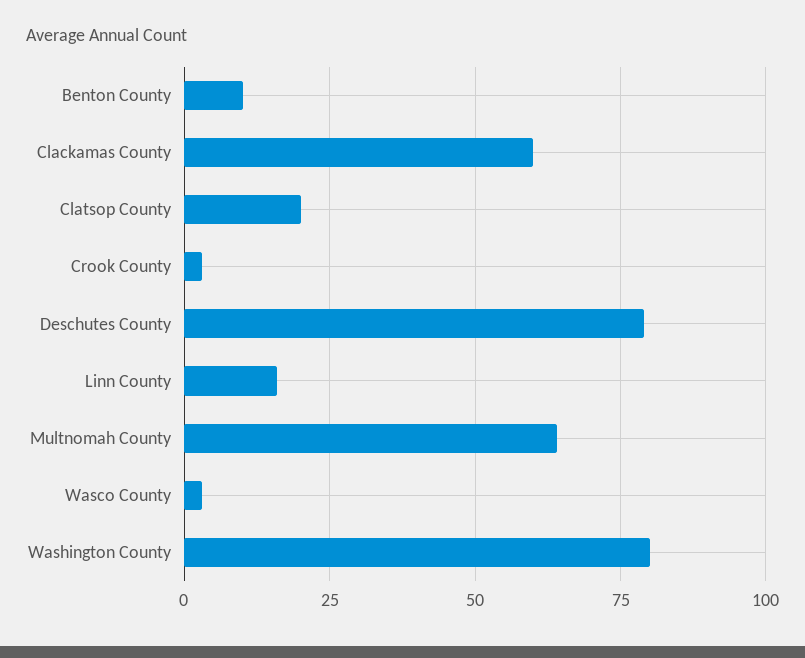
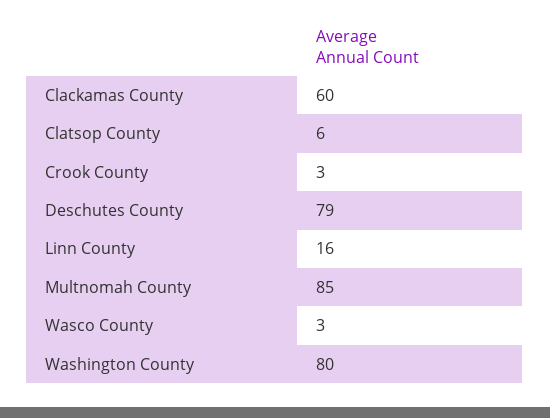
  {
-   "Benton County": 10,
    "Clackamas County": 60,
-   "Clatsop County": 20,
+   "Clatsop County": 6,
    "Crook County": 3,
    "Deschutes County": 79,
    "Linn County": 16,
-   "Multnomah County": 65,
+   "Multnomah County": 85,
    "Wasco County": 3,
    "Washington County": 80
  }

